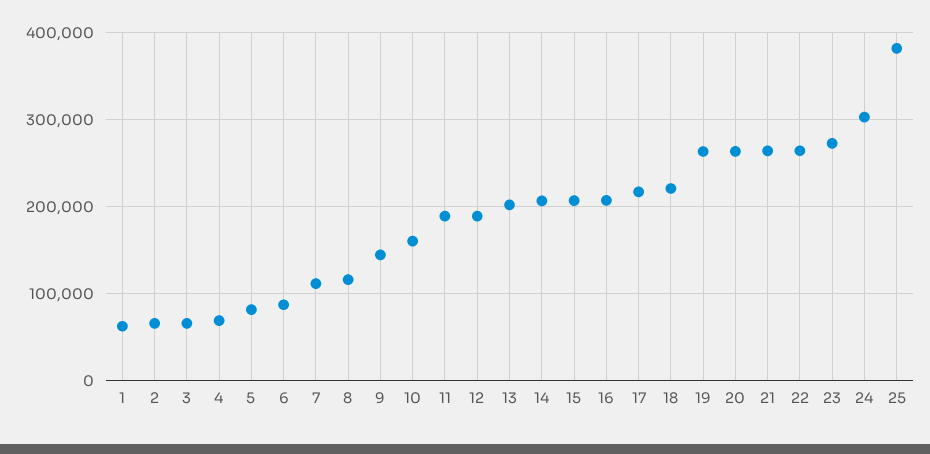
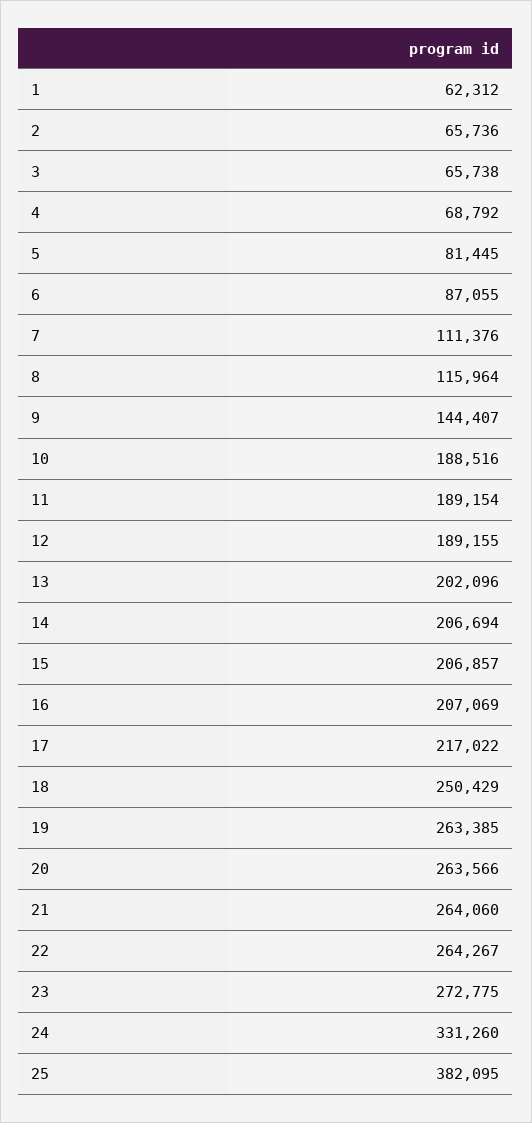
  {
    "1": 62312,
    "2": 65736,
    "3": 65738,
    "4": 68792,
    "5": 81445,
    "6": 87055,
    "7": 111376,
    "8": 115964,
    "9": 144407,
-   "10": 160000,
+   "10": 188516,
    "11": 189154,
    "12": 189155,
    "13": 202096,
    "14": 206694,
    "15": 206857,
    "16": 207069,
    "17": 217022,
-   "18": 220000,
+   "18": 250429,
    "19": 263385,
    "20": 263566,
    "21": 264060,
    "22": 264267,
    "23": 272775,
-   "24": 300000,
+   "24": 331260,
    "25": 382095
  }

